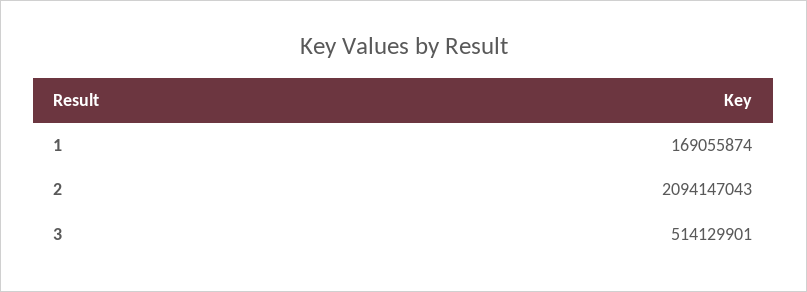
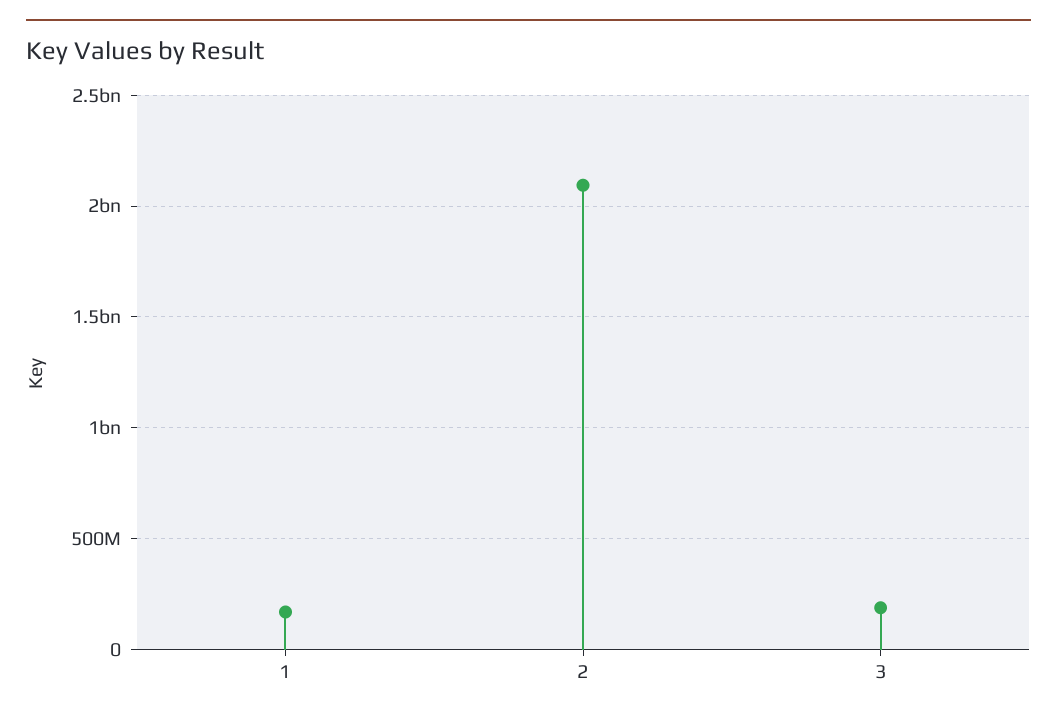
  {
    "1": 169055874,
    "2": 2094147043,
-   "3": 514129901
+   "3": 200000000
  }

